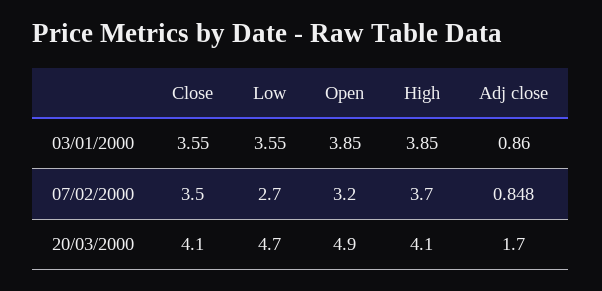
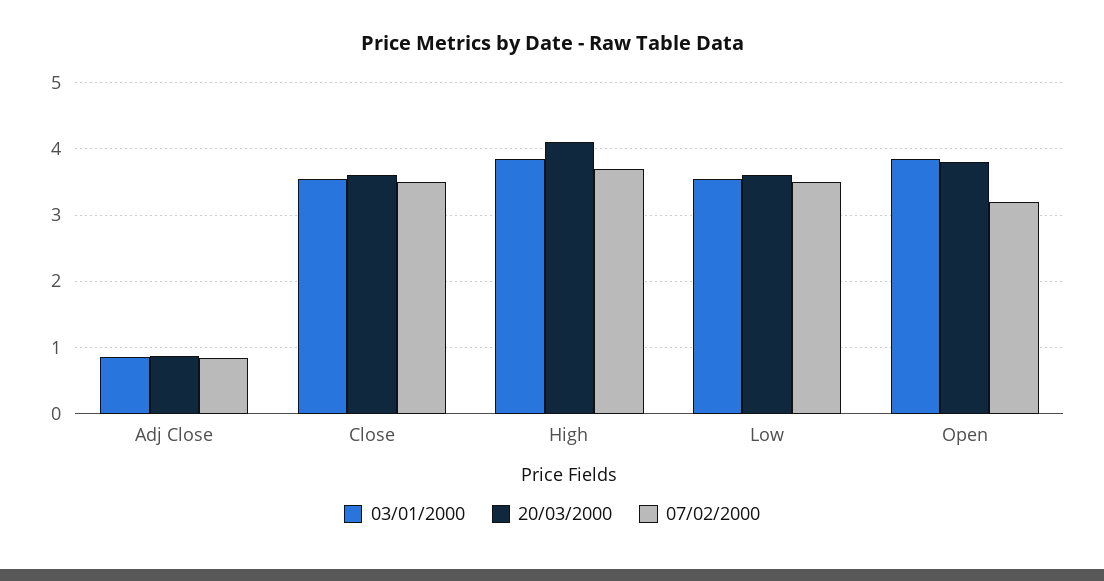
  {
    "03/01/2000": {
      "Close": 3.55,
      "Low": 3.55,
      "Open": 3.85,
      "High": 3.85,
      "Adj close": 0.86
    },
    "07/02/2000": {
      "Close": 3.5,
-     "Low": 2.7,
+     "Low": 3.5,
      "Open": 3.2,
      "High": 3.7,
      "Adj close": 0.848
    },
    "20/03/2000": {
-     "Close": 4.1,
+     "Close": 3.6,
-     "Low": 4.7,
+     "Low": 3.6,
-     "Open": 4.9,
+     "Open": 3.8,
      "High": 4.1,
-     "Adj close": 1.7
+     "Adj close": 0.9
    }
  }

